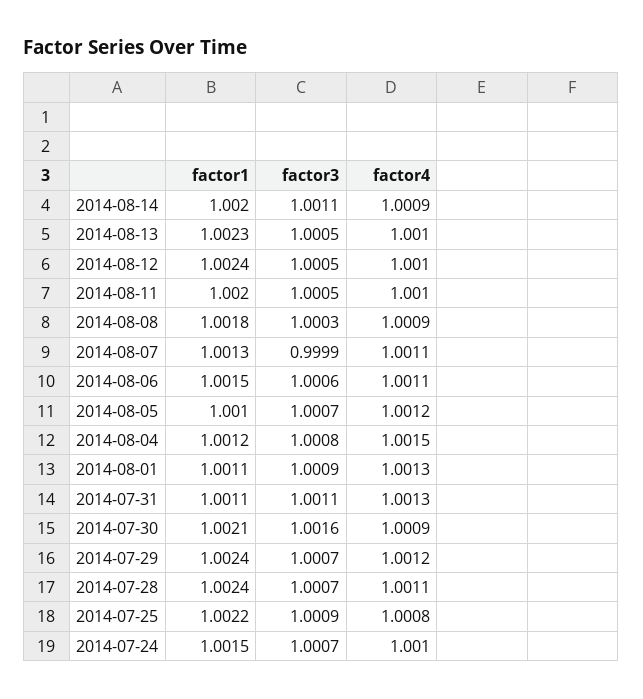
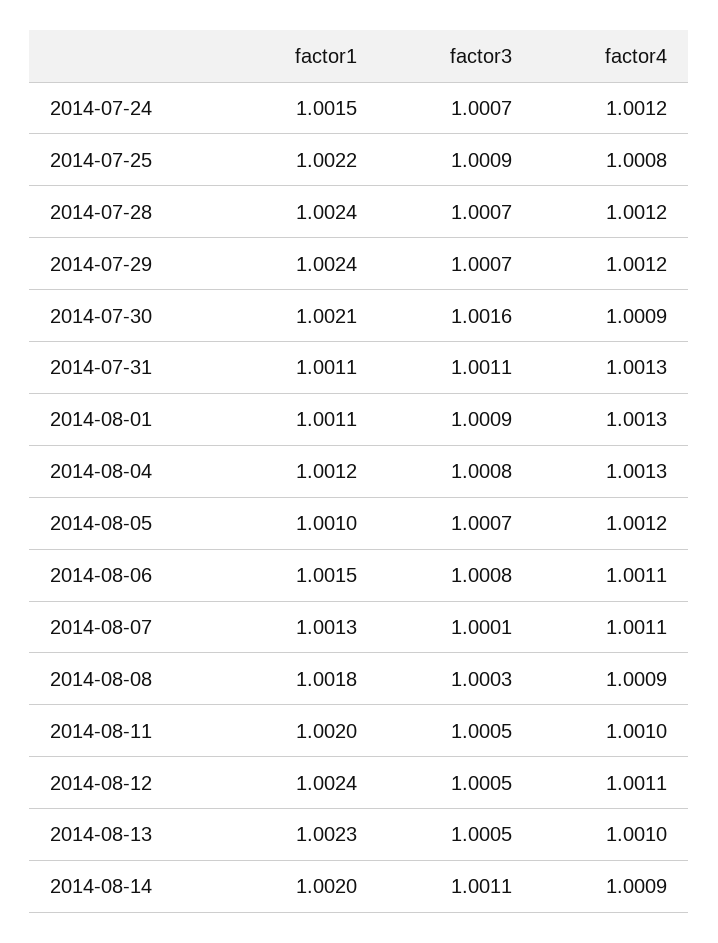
  {
    "factor1": {
      "2014-08-14": 1.002,
      "2014-08-13": 1.0023,
      "2014-08-12": 1.0024,
      "2014-08-11": 1.002,
      "2014-08-08": 1.0018,
      "2014-08-07": 1.0013,
      "2014-08-06": 1.0015,
      "2014-08-05": 1.001,
      "2014-08-04": 1.0012,
      "2014-08-01": 1.0011,
      "2014-07-31": 1.0011,
      "2014-07-30": 1.0021,
      "2014-07-29": 1.0024,
      "2014-07-28": 1.0024,
      "2014-07-25": 1.0022,
      "2014-07-24": 1.0015
    },
    "factor3": {
      "2014-08-14": 1.0011,
      "2014-08-13": 1.0005,
      "2014-08-12": 1.0005,
      "2014-08-11": 1.0005,
      "2014-08-08": 1.0003,
-     "2014-08-07": 0.9999,
+     "2014-08-07": 1.0001,
-     "2014-08-06": 1.0006,
+     "2014-08-06": 1.0008,
      "2014-08-05": 1.0007,
      "2014-08-04": 1.0008,
      "2014-08-01": 1.0009,
      "2014-07-31": 1.0011,
      "2014-07-30": 1.0016,
      "2014-07-29": 1.0007,
      "2014-07-28": 1.0007,
      "2014-07-25": 1.0009,
      "2014-07-24": 1.0007
    },
    "factor4": {
      "2014-08-14": 1.0009,
      "2014-08-13": 1.001,
-     "2014-08-12": 1.001,
+     "2014-08-12": 1.0011,
      "2014-08-11": 1.001,
      "2014-08-08": 1.0009,
      "2014-08-07": 1.0011,
      "2014-08-06": 1.0011,
      "2014-08-05": 1.0012,
-     "2014-08-04": 1.0015,
+     "2014-08-04": 1.0013,
      "2014-08-01": 1.0013,
      "2014-07-31": 1.0013,
      "2014-07-30": 1.0009,
      "2014-07-29": 1.0012,
-     "2014-07-28": 1.0011,
+     "2014-07-28": 1.0012,
      "2014-07-25": 1.0008,
-     "2014-07-24": 1.001
+     "2014-07-24": 1.0012
    }
  }

